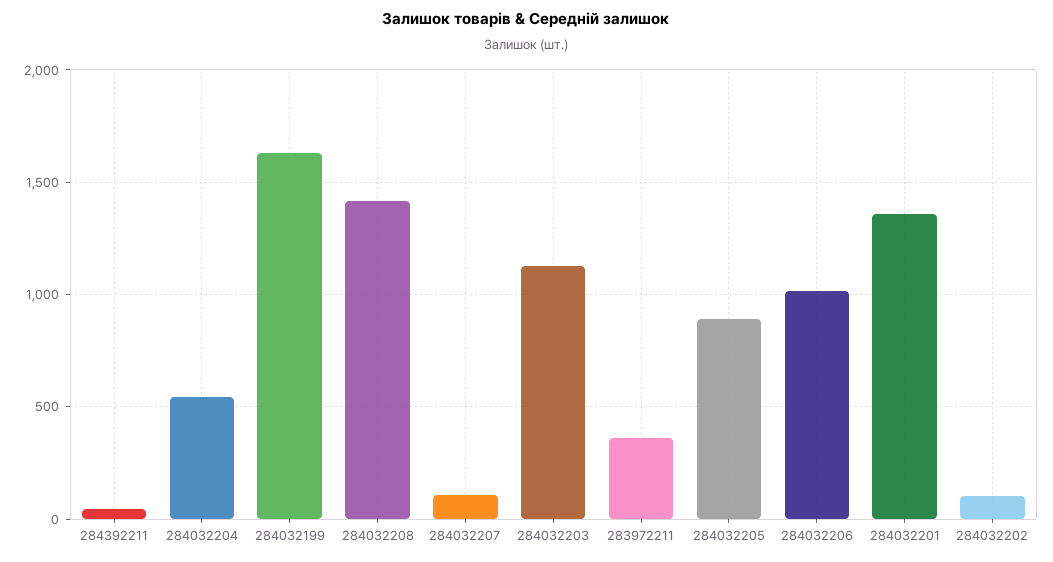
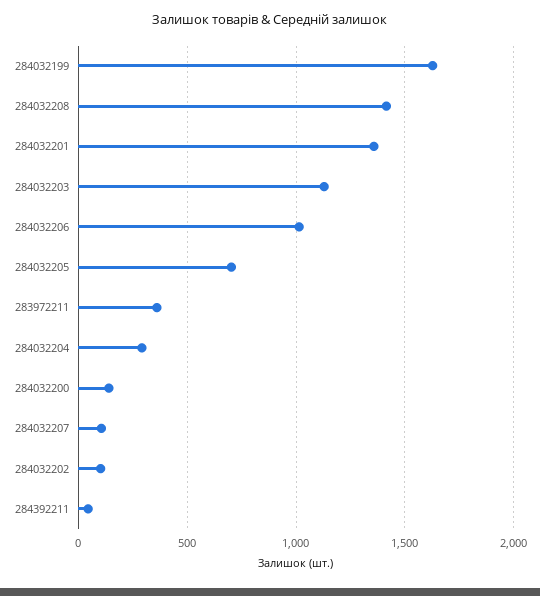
  {
    "284392211": 50,
-   "284032204": 550,
+   "284032204": 300,
    "284032199": 1650,
    "284032208": 1400,
    "284032207": 100,
    "284032203": 1150,
    "283972211": 350,
-   "284032205": 900,
+   "284032205": 700,
    "284032206": 1000,
    "284032201": 1350,
-   "284032202": 100
+   "284032202": 100,
+   "284032200": 150
  }

